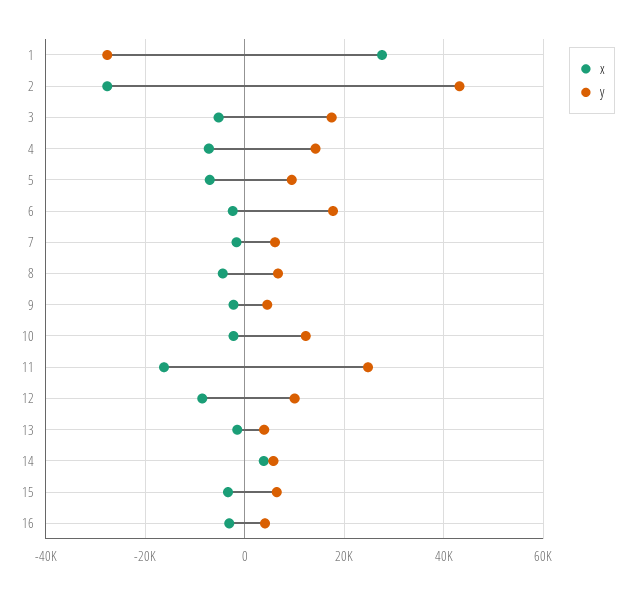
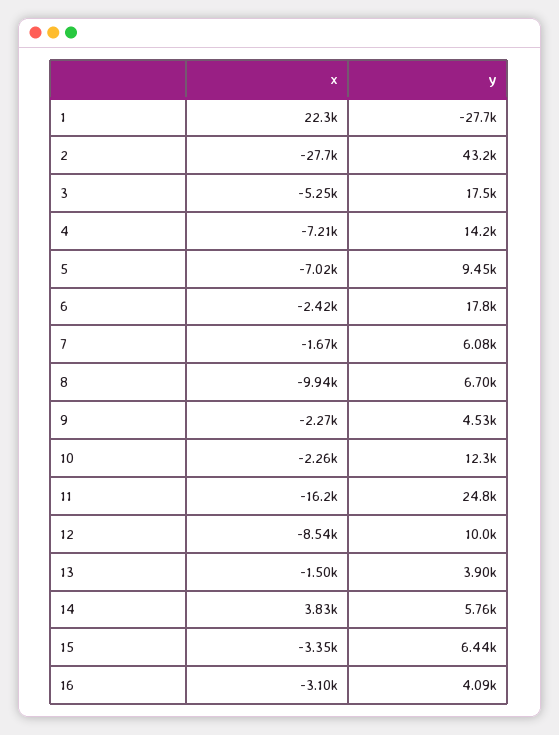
  {
    "x": {
-     "1": 28000,
+     "1": 22300,
      "2": -27700,
      "3": -5250,
      "4": -7210,
      "5": -7020,
      "6": -2420,
      "7": -1670,
-     "8": -4000,
+     "8": -9940,
      "9": -2270,
      "10": -2260,
      "11": -16200,
      "12": -8540,
      "13": -1500,
      "14": 3830,
      "15": -3350,
      "16": -3100
    },
    "y": {
      "1": -27700,
      "2": 43200,
      "3": 17500,
      "4": 14200,
      "5": 9450,
      "6": 17800,
      "7": 6080,
      "8": 6700,
      "9": 4530,
      "10": 12300,
      "11": 24800,
      "12": 10000,
      "13": 3900,
      "14": 5760,
      "15": 6440,
      "16": 4090
    }
  }

